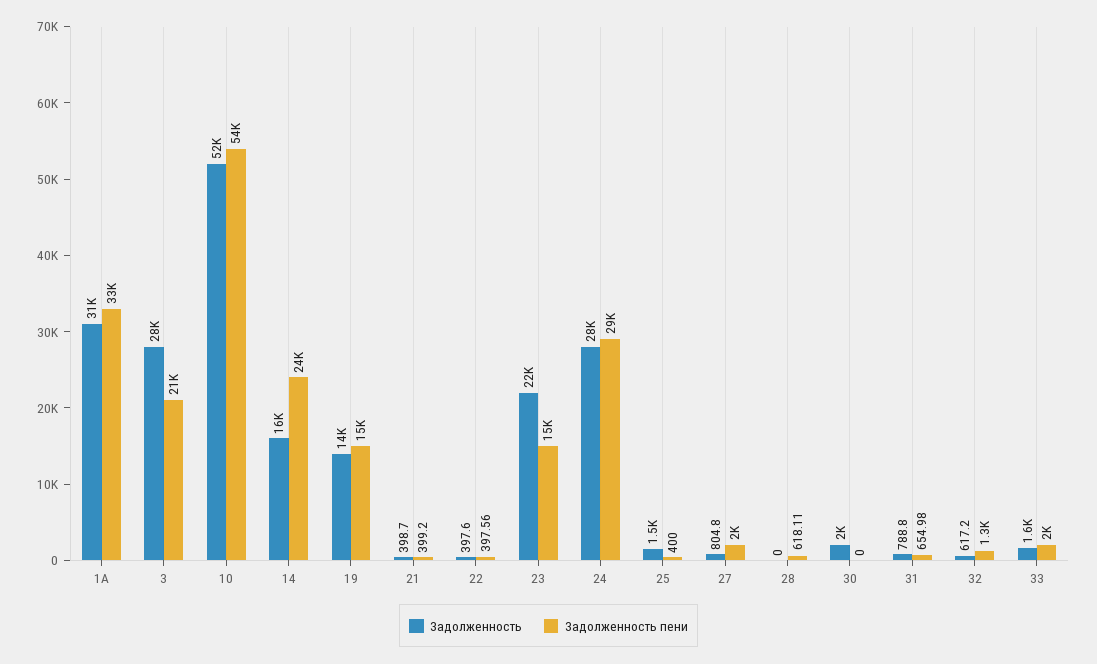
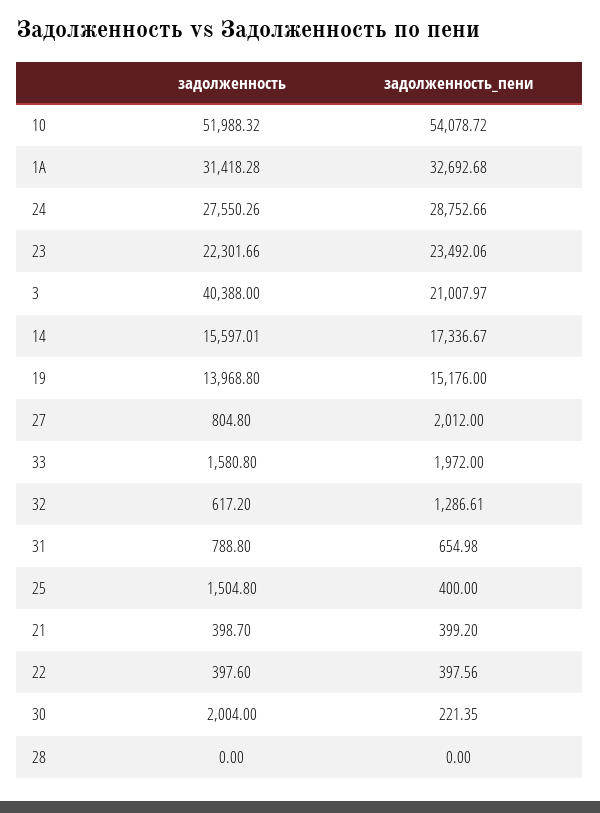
  {
    "Задолженность": {
      "1А": 31418.28,
-     "3": 28000,
+     "3": 40388,
      "10": 51988.32,
      "14": 15597.01,
      "19": 13968.8,
      "21": 398.7,
      "22": 397.6,
      "23": 22301.66,
      "24": 27550.26,
      "25": 1504.8,
      "27": 804.8,
      "28": 0,
      "30": 2004,
      "31": 788.8,
      "32": 617.2,
      "33": 1580.8
    },
    "Задолженность пени": {
      "1А": 32692.68,
      "3": 21007.97,
      "10": 54078.72,
-     "14": 24000,
+     "14": 17336.67,
      "19": 15176,
      "21": 399.2,
      "22": 397.56,
-     "23": 15000,
+     "23": 23492.06,
      "24": 28752.66,
      "25": 400,
      "27": 2012,
-     "28": 618.11,
+     "28": 0,
-     "30": 0,
+     "30": 221.35,
      "31": 654.98,
      "32": 1286.61,
      "33": 1972
    }
  }

